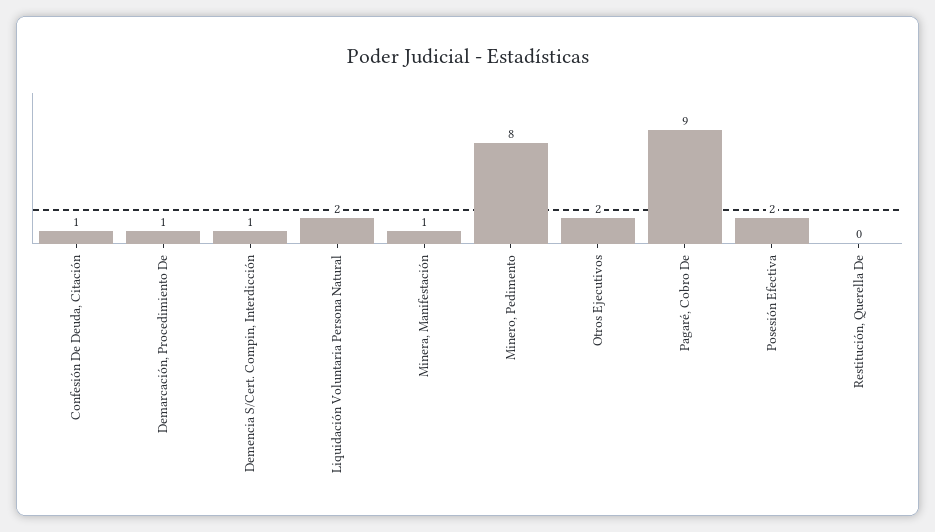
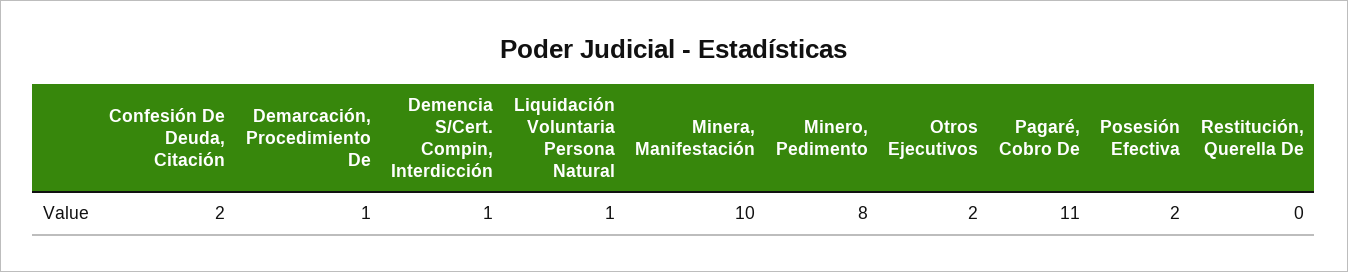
  {
-   "Confesión De Deuda, Citación": 1,
+   "Confesión De Deuda, Citación": 2,
    "Demarcación, Procedimiento De": 1,
    "Demencia S/Cert. Compin, Interdicción": 1,
-   "Liquidación Voluntaria Persona Natural": 2,
+   "Liquidación Voluntaria Persona Natural": 1,
-   "Minera, Manifestación": 1,
+   "Minera, Manifestación": 10,
    "Minero, Pedimento": 8,
    "Otros Ejecutivos": 2,
-   "Pagaré, Cobro De": 9,
+   "Pagaré, Cobro De": 11,
    "Posesión Efectiva": 2,
    "Restitución, Querella De": 0
  }

